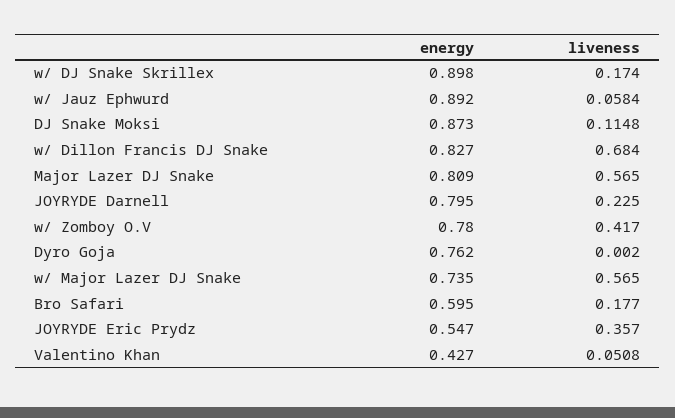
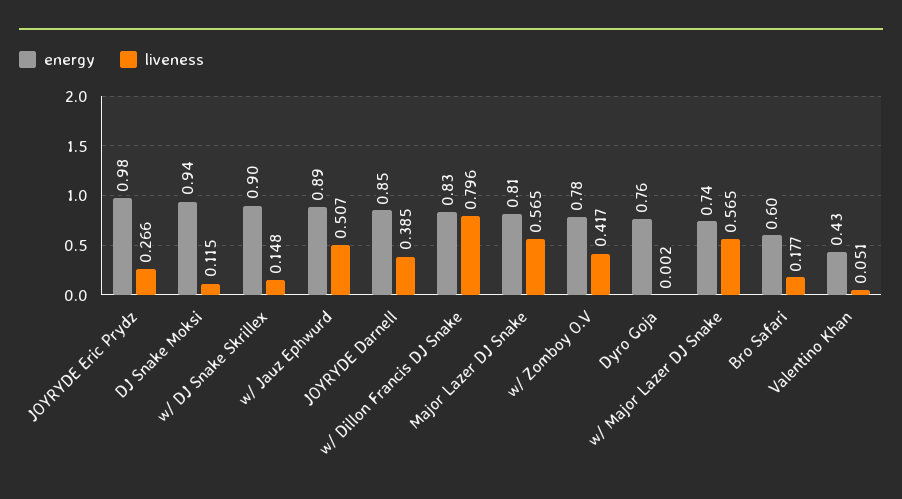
  {
    "energy": {
      "w/ DJ Snake Skrillex": 0.898,
      "w/ Jauz Ephwurd": 0.892,
-     "DJ Snake Moksi": 0.873,
+     "DJ Snake Moksi": 0.94,
      "w/ Dillon Francis DJ Snake": 0.827,
      "Major Lazer DJ Snake": 0.809,
-     "JOYRYDE Darnell": 0.795,
+     "JOYRYDE Darnell": 0.85,
      "w/ Zomboy O.V": 0.78,
      "Dyro Goja": 0.762,
      "w/ Major Lazer DJ Snake": 0.735,
      "Bro Safari": 0.595,
-     "JOYRYDE Eric Prydz": 0.547,
+     "JOYRYDE Eric Prydz": 0.98,
      "Valentino Khan": 0.427
    },
    "liveness": {
-     "w/ DJ Snake Skrillex": 0.174,
+     "w/ DJ Snake Skrillex": 0.148,
-     "w/ Jauz Ephwurd": 0.0584,
+     "w/ Jauz Ephwurd": 0.507,
      "DJ Snake Moksi": 0.1148,
-     "w/ Dillon Francis DJ Snake": 0.684,
+     "w/ Dillon Francis DJ Snake": 0.796,
      "Major Lazer DJ Snake": 0.565,
-     "JOYRYDE Darnell": 0.225,
+     "JOYRYDE Darnell": 0.385,
      "w/ Zomboy O.V": 0.417,
      "Dyro Goja": 0.002,
      "w/ Major Lazer DJ Snake": 0.565,
      "Bro Safari": 0.177,
-     "JOYRYDE Eric Prydz": 0.357,
+     "JOYRYDE Eric Prydz": 0.266,
      "Valentino Khan": 0.0508
    }
  }

